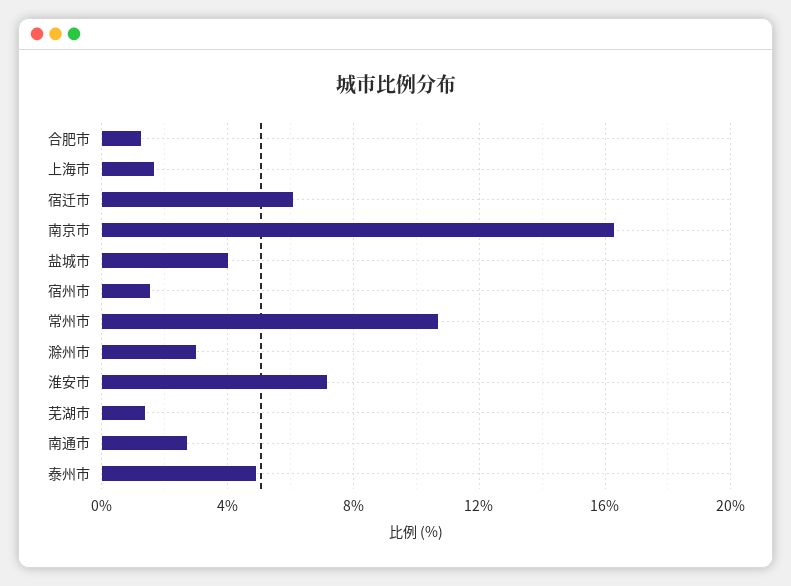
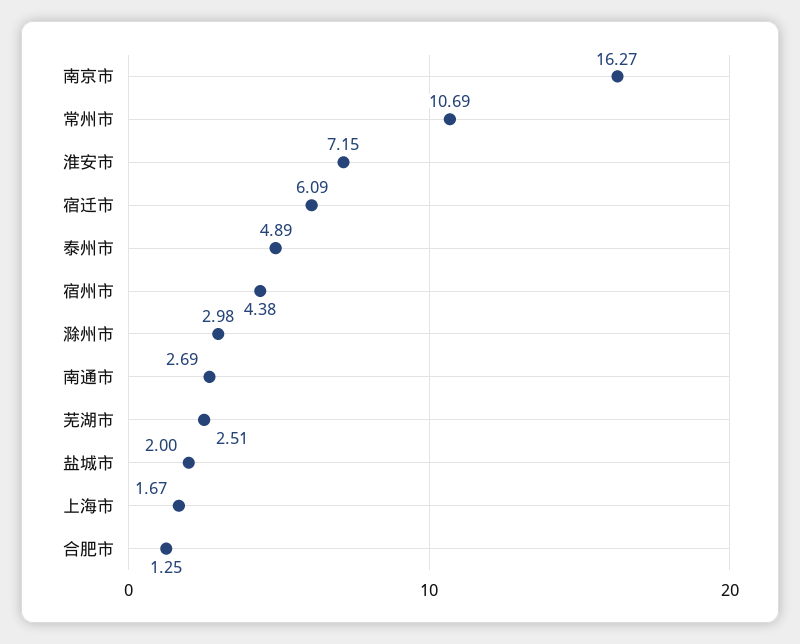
  {
    "合肥市": 1.25,
    "上海市": 1.67,
    "宿迁市": 6.09,
    "南京市": 16.27,
-   "盐城市": 4,
+   "盐城市": 2,
-   "宿州市": 1.5,
+   "宿州市": 4.38,
    "常州市": 10.69,
    "滁州市": 2.98,
    "淮安市": 7.15,
-   "芜湖市": 1.5,
+   "芜湖市": 2.51,
    "南通市": 2.69,
    "泰州市": 4.89
  }

